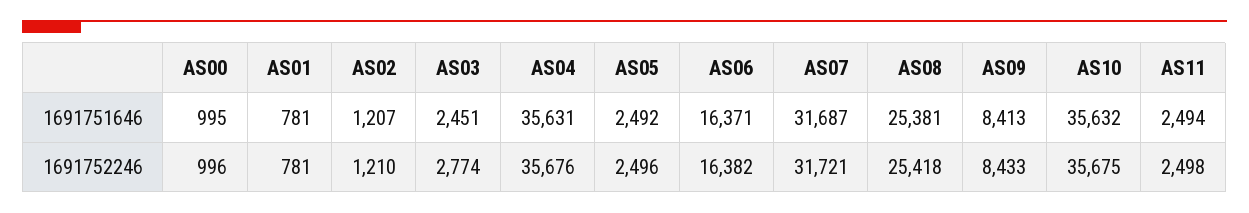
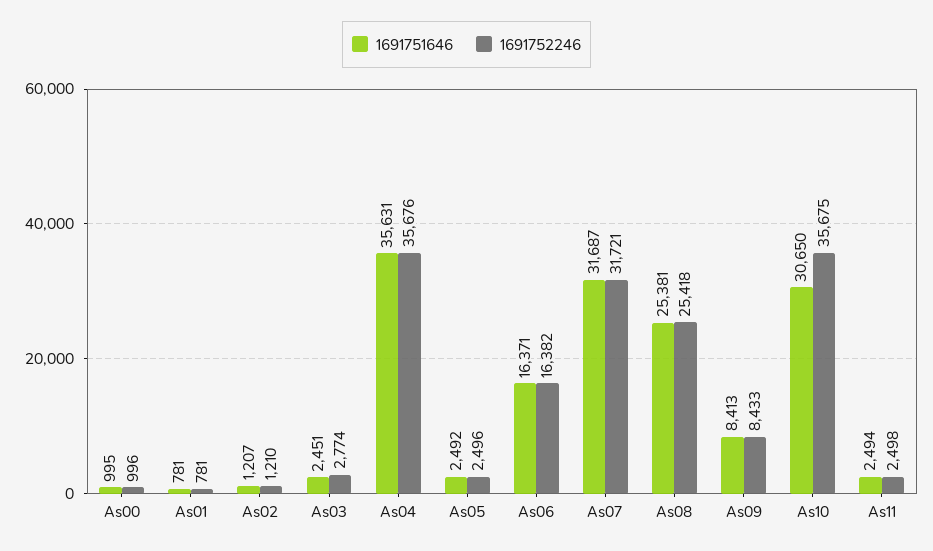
  {
    "1691751646": {
      "AS00": 995,
      "AS01": 781,
      "AS02": 1207,
      "AS03": 2451,
      "AS04": 35631,
      "AS05": 2492,
      "AS06": 16371,
      "AS07": 31687,
      "AS08": 25381,
      "AS09": 8413,
-     "AS10": 35632,
+     "AS10": 30650,
      "AS11": 2494
    },
    "1691752246": {
      "AS00": 996,
      "AS01": 781,
      "AS02": 1210,
      "AS03": 2774,
      "AS04": 35676,
      "AS05": 2496,
      "AS06": 16382,
      "AS07": 31721,
      "AS08": 25418,
      "AS09": 8433,
      "AS10": 35675,
      "AS11": 2498
    }
  }

